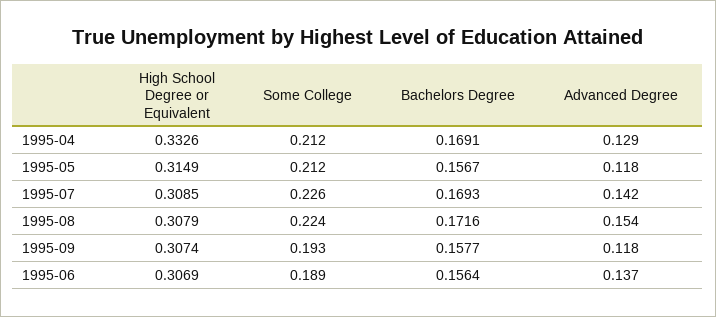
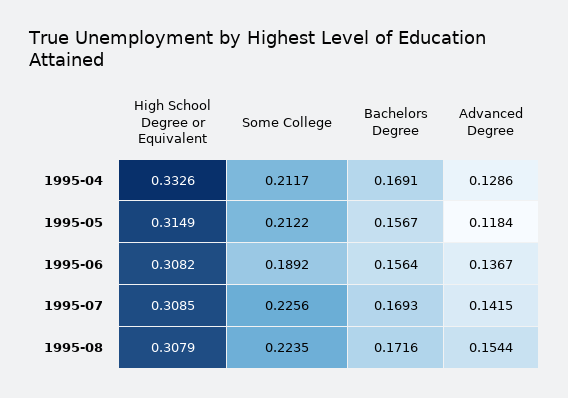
  {
    "High School Degree or Equivalent": {
      "1995-04": 0.3326,
      "1995-05": 0.3149,
      "1995-07": 0.3085,
      "1995-08": 0.3079,
-     "1995-09": 0.3074,
-     "1995-06": 0.3069
+     "1995-06": 0.3082
    },
    "Some College": {
      "1995-04": 0.2117,
      "1995-05": 0.2122,
      "1995-07": 0.2256,
      "1995-08": 0.2235,
-     "1995-09": 0.193,
      "1995-06": 0.1892
    },
    "Bachelors Degree": {
      "1995-04": 0.1691,
      "1995-05": 0.1567,
      "1995-07": 0.1693,
      "1995-08": 0.1716,
-     "1995-09": 0.1577,
      "1995-06": 0.1564
    },
    "Advanced Degree": {
      "1995-04": 0.1286,
      "1995-05": 0.1184,
      "1995-07": 0.1415,
      "1995-08": 0.1544,
-     "1995-09": 0.118,
      "1995-06": 0.1367
    }
  }

